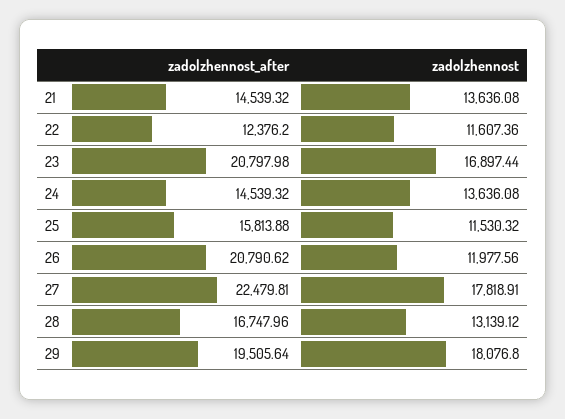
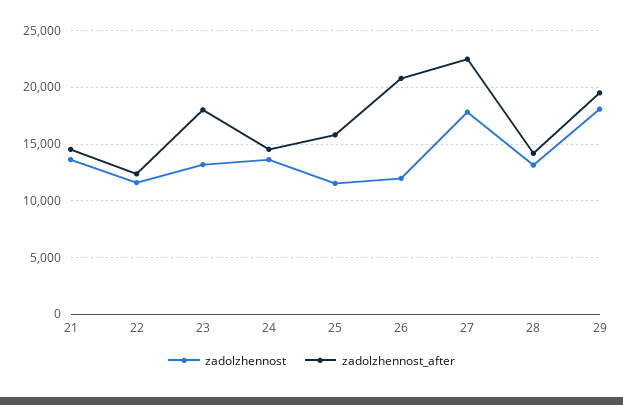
  {
    "zadolzhennost_after": {
      "21": 14539.32,
      "22": 12376.2,
-     "23": 20797.98,
+     "23": 18000,
      "24": 14539.32,
      "25": 15813.88,
      "26": 20790.62,
      "27": 22479.81,
-     "28": 16747.96,
+     "28": 14000,
      "29": 19505.64
    },
    "zadolzhennost": {
      "21": 13636.08,
      "22": 11607.36,
-     "23": 16897.44,
+     "23": 13000,
      "24": 13636.08,
      "25": 11530.32,
      "26": 11977.56,
      "27": 17818.91,
      "28": 13139.12,
      "29": 18076.8
    }
  }

